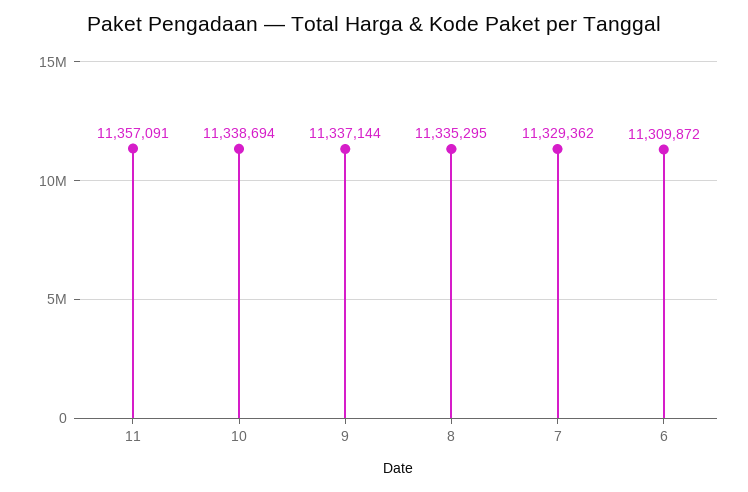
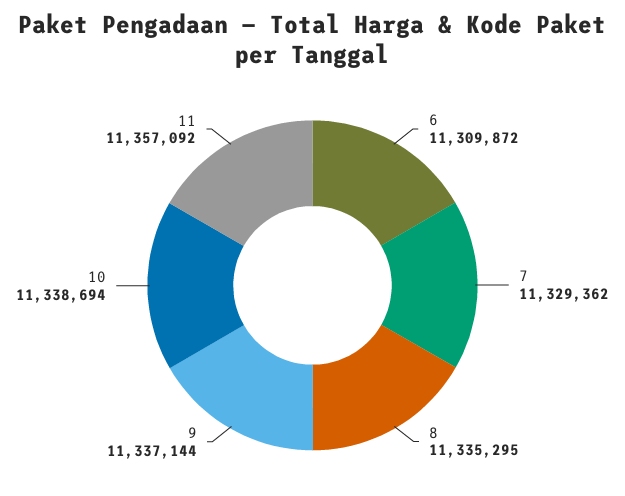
  {
-   "11": 11357091,
+   "11": 11357092,
    "10": 11338694,
    "9": 11337144,
    "8": 11335295,
    "7": 11329362,
    "6": 11309872
  }

